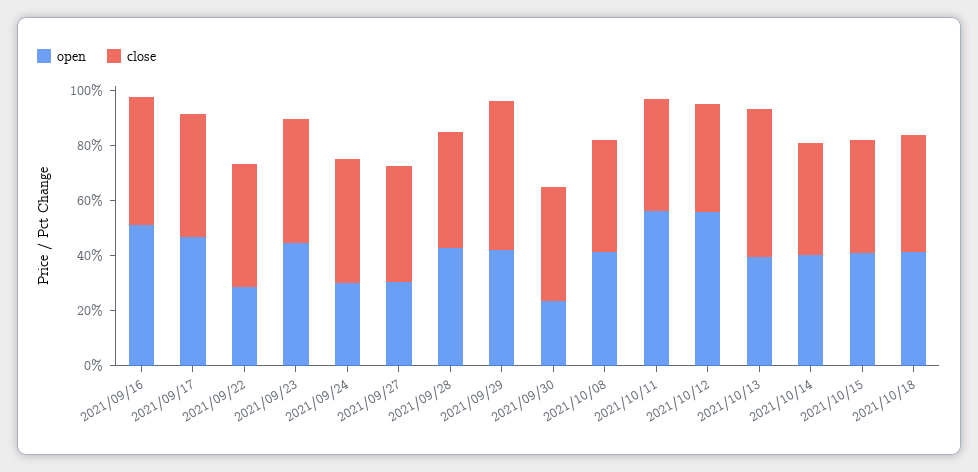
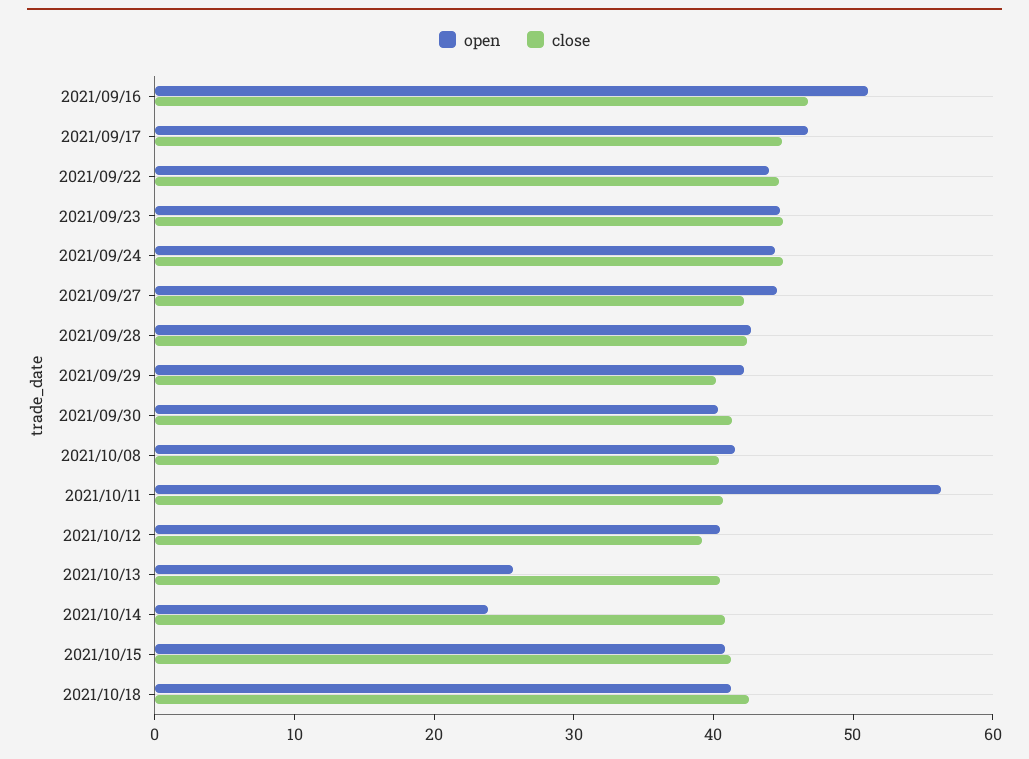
  {
    "open": {
      "2021/09/16": 52,
      "2021/09/17": 46,
-     "2021/09/22": 30,
+     "2021/09/22": 44,
      "2021/09/23": 44,
-     "2021/09/24": 30,
+     "2021/09/24": 44,
-     "2021/09/27": 30,
+     "2021/09/27": 44,
      "2021/09/28": 42,
      "2021/09/29": 42,
-     "2021/09/30": 25,
+     "2021/09/30": 40,
      "2021/10/08": 42,
      "2021/10/11": 56,
-     "2021/10/12": 55,
+     "2021/10/12": 40,
-     "2021/10/13": 40,
+     "2021/10/13": 26,
-     "2021/10/14": 40,
+     "2021/10/14": 24,
      "2021/10/15": 40,
      "2021/10/18": 42
    },
    "close": {
      "2021/09/16": 46,
      "2021/09/17": 44,
      "2021/09/22": 44,
      "2021/09/23": 46,
      "2021/09/24": 44,
      "2021/09/27": 42,
      "2021/09/28": 42,
-     "2021/09/29": 55,
+     "2021/09/29": 40,
      "2021/09/30": 42,
      "2021/10/08": 40,
      "2021/10/11": 40,
      "2021/10/12": 40,
-     "2021/10/13": 55,
+     "2021/10/13": 40,
      "2021/10/14": 40,
      "2021/10/15": 42,
      "2021/10/18": 42
    }
  }

